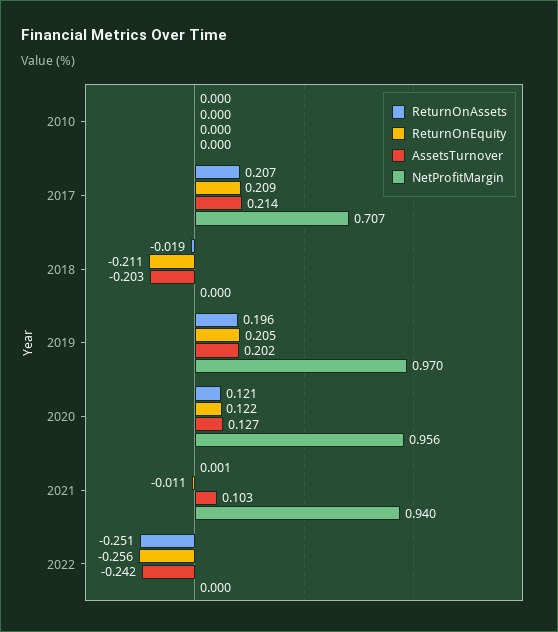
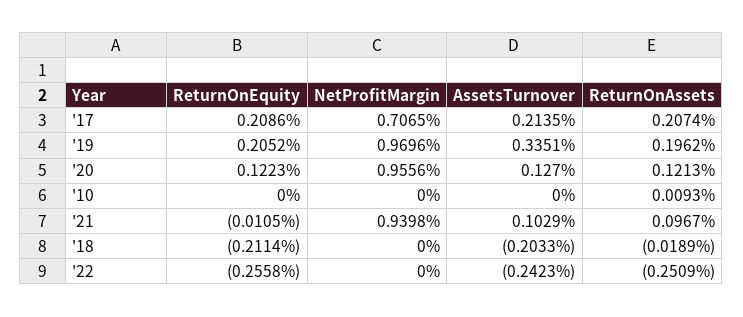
  {
    "ReturnOnAssets": {
-     "2010": 0,
+     "2010": 0.0093,
      "2017": 0.2074,
      "2018": -0.0189,
      "2019": 0.1962,
      "2020": 0.1213,
-     "2021": 0.001,
+     "2021": 0.0967,
      "2022": -0.2509
    },
    "ReturnOnEquity": {
      "2010": 0,
      "2017": 0.2086,
      "2018": -0.2114,
      "2019": 0.2052,
      "2020": 0.1223,
      "2021": -0.0105,
      "2022": -0.2558
    },
    "AssetsTurnover": {
      "2010": 0,
      "2017": 0.2135,
      "2018": -0.2033,
-     "2019": 0.202,
+     "2019": 0.3351,
      "2020": 0.127,
      "2021": 0.1029,
      "2022": -0.2423
    },
    "NetProfitMargin": {
      "2010": 0,
      "2017": 0.7065,
      "2018": 0,
      "2019": 0.9696,
      "2020": 0.9556,
      "2021": 0.9398,
      "2022": 0
    }
  }

